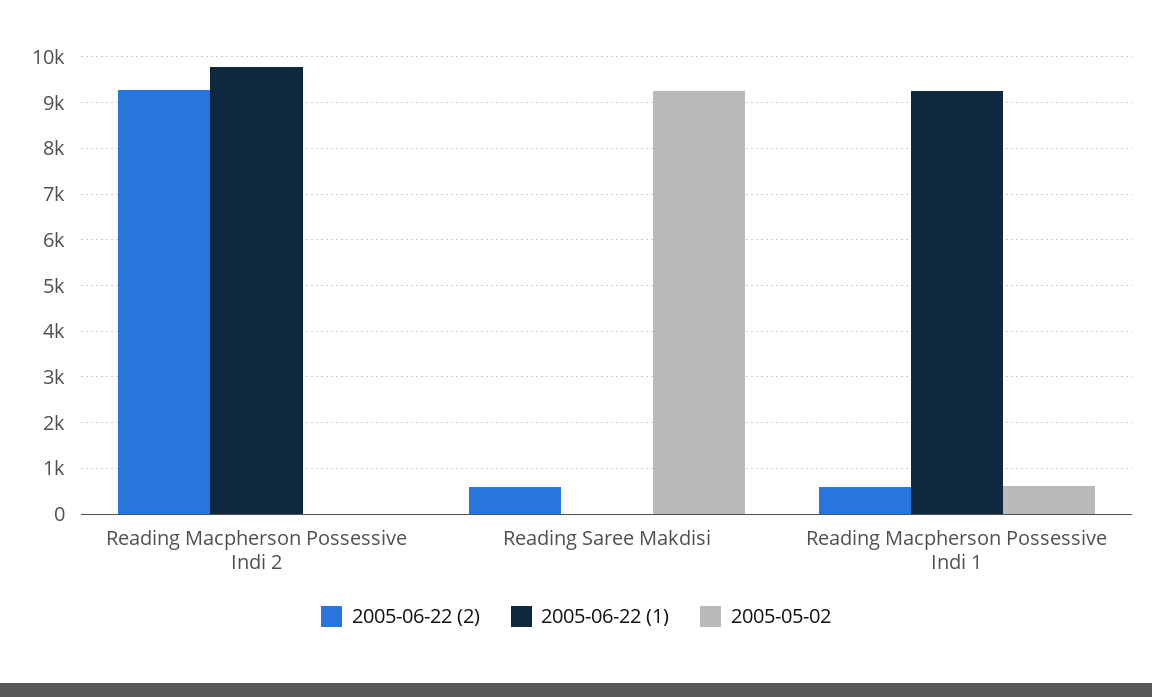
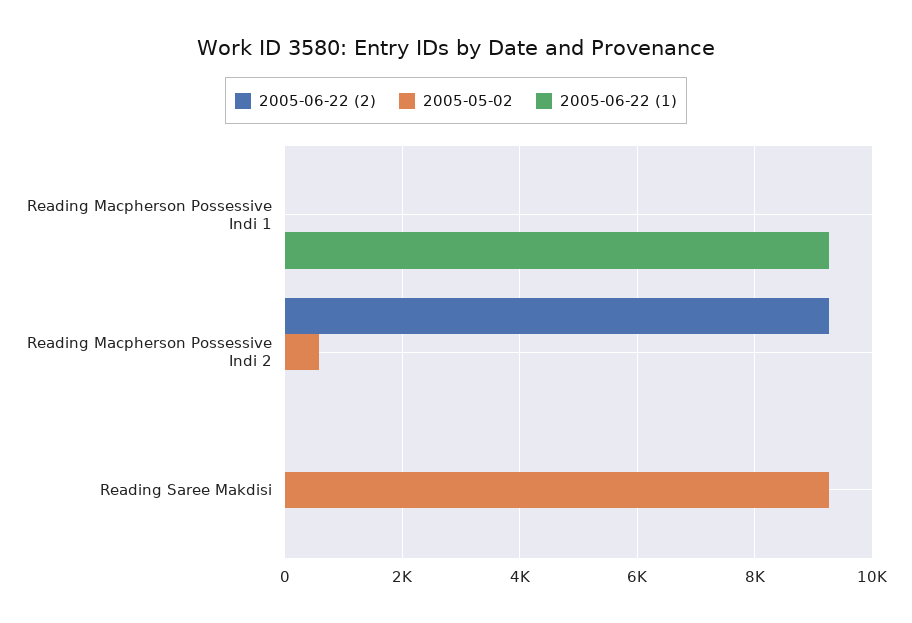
  {
    "2005-06-22 (2)": {
      "Reading Macpherson Possessive Indi 2": 9200,
-     "Reading Saree Makdisi": 600,
+     "Reading Saree Makdisi": 0,
-     "Reading Macpherson Possessive Indi 1": 600
+     "Reading Macpherson Possessive Indi 1": 0
    },
    "2005-06-22 (1)": {
-     "Reading Macpherson Possessive Indi 2": 9800,
+     "Reading Macpherson Possessive Indi 2": 0,
      "Reading Saree Makdisi": 0,
      "Reading Macpherson Possessive Indi 1": 9200
    },
    "2005-05-02": {
-     "Reading Macpherson Possessive Indi 2": 0,
+     "Reading Macpherson Possessive Indi 2": 600,
      "Reading Saree Makdisi": 9200,
-     "Reading Macpherson Possessive Indi 1": 600
+     "Reading Macpherson Possessive Indi 1": 0
    }
  }

